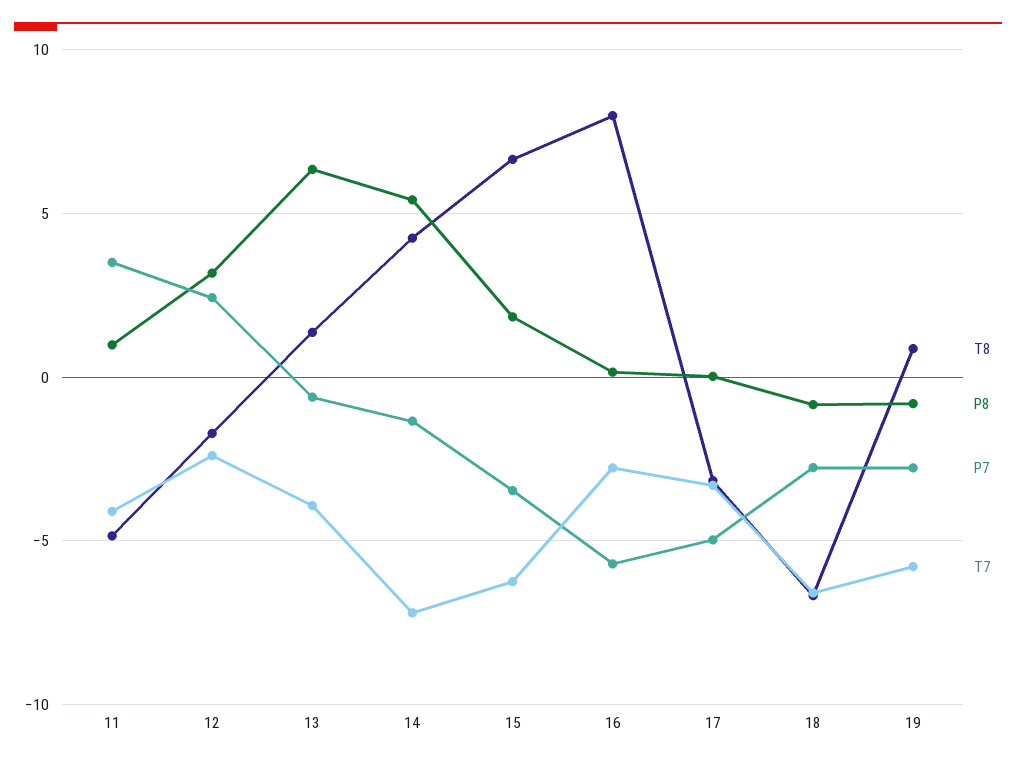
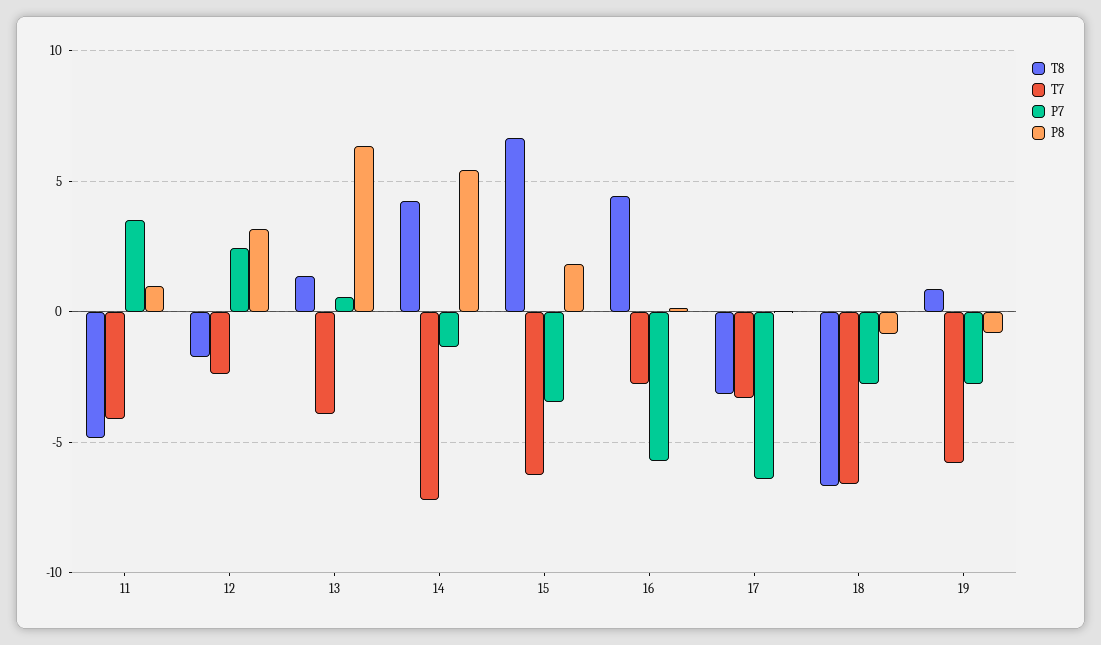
  {
    "T8": {
      "11": -5,
      "12": -1.5,
      "13": 1.5,
      "14": 4.5,
      "15": 6.5,
-     "16": 8,
+     "16": 4.5,
      "17": -3,
      "18": -6.5,
      "19": 1
    },
    "P8": {
      "11": 1,
      "12": 3,
      "13": 6.5,
      "14": 5.5,
      "15": 2,
      "16": 0,
      "17": 0,
      "18": -1,
      "19": -1
    },
    "P7": {
      "11": 3.5,
      "12": 2.5,
-     "13": -0.5,
+     "13": 0.5,
      "14": -1.5,
      "15": -3.5,
      "16": -5.5,
-     "17": -5,
+     "17": -6.5,
      "18": -3,
      "19": -3
    },
    "T7": {
      "11": -4,
      "12": -2.5,
      "13": -4,
      "14": -7,
      "15": -6.5,
      "16": -3,
      "17": -3.5,
      "18": -6.5,
      "19": -6
    }
  }

